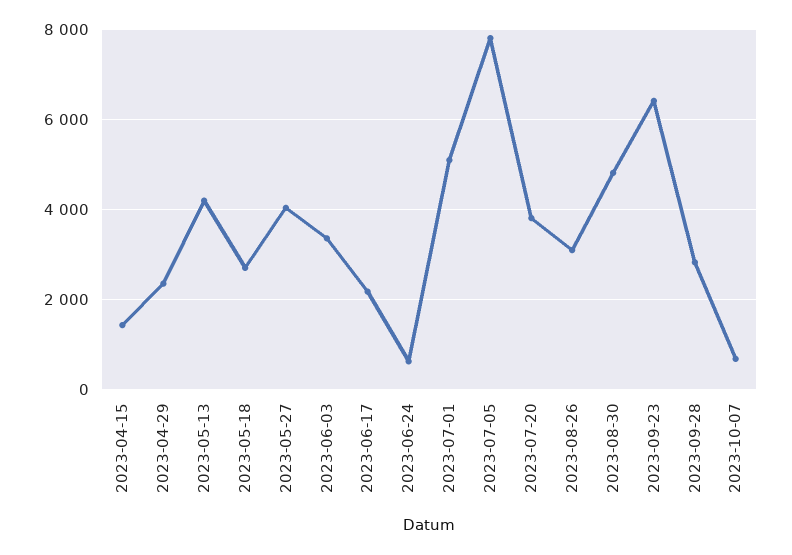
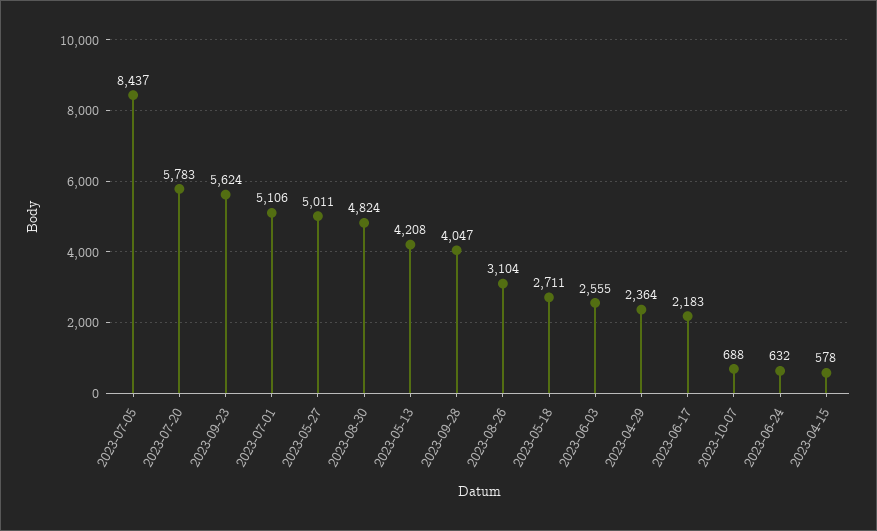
  {
-   "2023-04-15": 1400,
+   "2023-04-15": 578,
    "2023-04-29": 2364,
    "2023-05-13": 4208,
    "2023-05-18": 2711,
-   "2023-05-27": 4000,
+   "2023-05-27": 5011,
-   "2023-06-03": 3400,
+   "2023-06-03": 2555,
    "2023-06-17": 2183,
    "2023-06-24": 632,
    "2023-07-01": 5106,
-   "2023-07-05": 7800,
+   "2023-07-05": 8437,
-   "2023-07-20": 3800,
+   "2023-07-20": 5783,
    "2023-08-26": 3104,
    "2023-08-30": 4824,
-   "2023-09-23": 6400,
+   "2023-09-23": 5624,
-   "2023-09-28": 2800,
+   "2023-09-28": 4047,
    "2023-10-07": 688
  }

